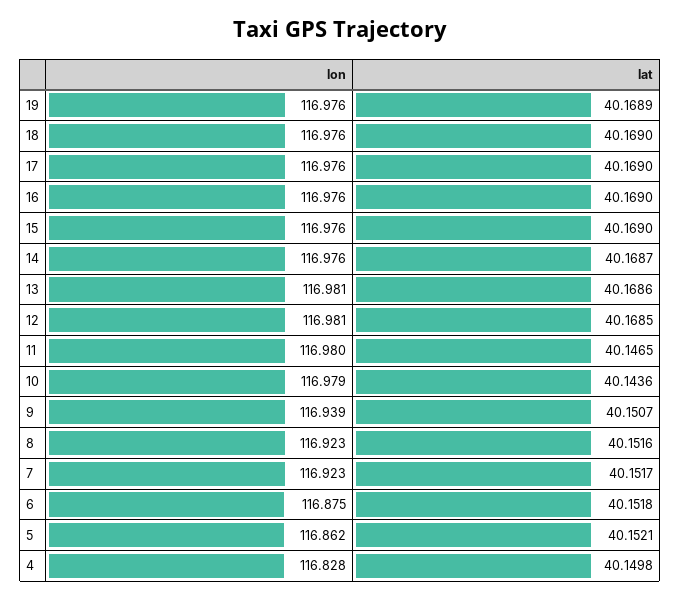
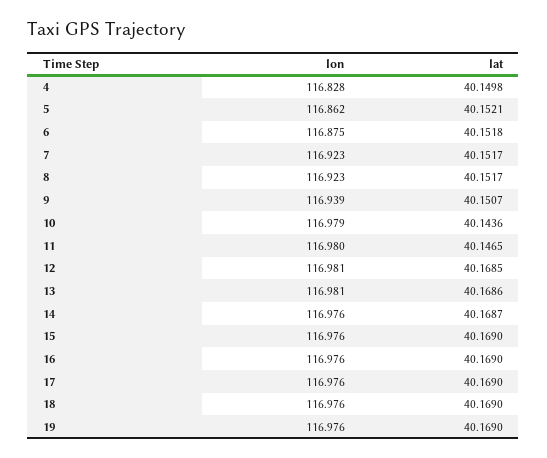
  {
    "lon": {
      "19": 116.976,
      "18": 116.976,
      "17": 116.976,
      "16": 116.976,
      "15": 116.976,
      "14": 116.976,
      "13": 116.981,
      "12": 116.981,
      "11": 116.98,
      "10": 116.979,
      "9": 116.939,
      "8": 116.923,
      "7": 116.923,
      "6": 116.875,
      "5": 116.862,
      "4": 116.828
    },
    "lat": {
-     "19": 40.1689,
+     "19": 40.169,
      "18": 40.169,
      "17": 40.169,
      "16": 40.169,
      "15": 40.169,
      "14": 40.1687,
      "13": 40.1686,
      "12": 40.1685,
      "11": 40.1465,
      "10": 40.1436,
      "9": 40.1507,
-     "8": 40.1516,
+     "8": 40.1517,
      "7": 40.1517,
      "6": 40.1518,
      "5": 40.1521,
      "4": 40.1498
    }
  }

